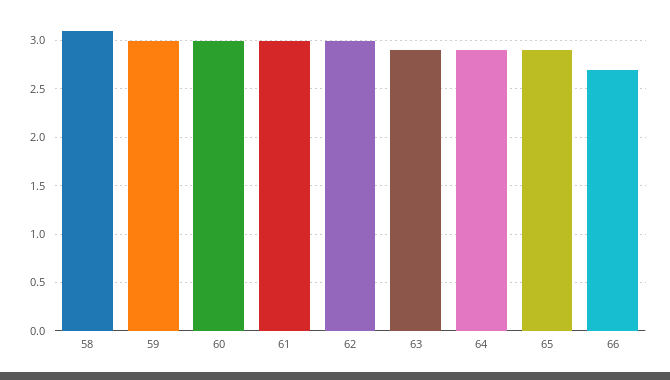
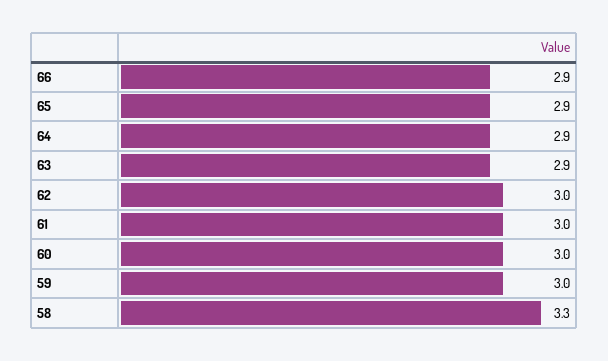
  {
-   "58": 3.1,
+   "58": 3.3,
    "59": 3,
    "60": 3,
    "61": 3,
    "62": 3,
    "63": 2.9,
    "64": 2.9,
    "65": 2.9,
-   "66": 2.7
+   "66": 2.9
  }

